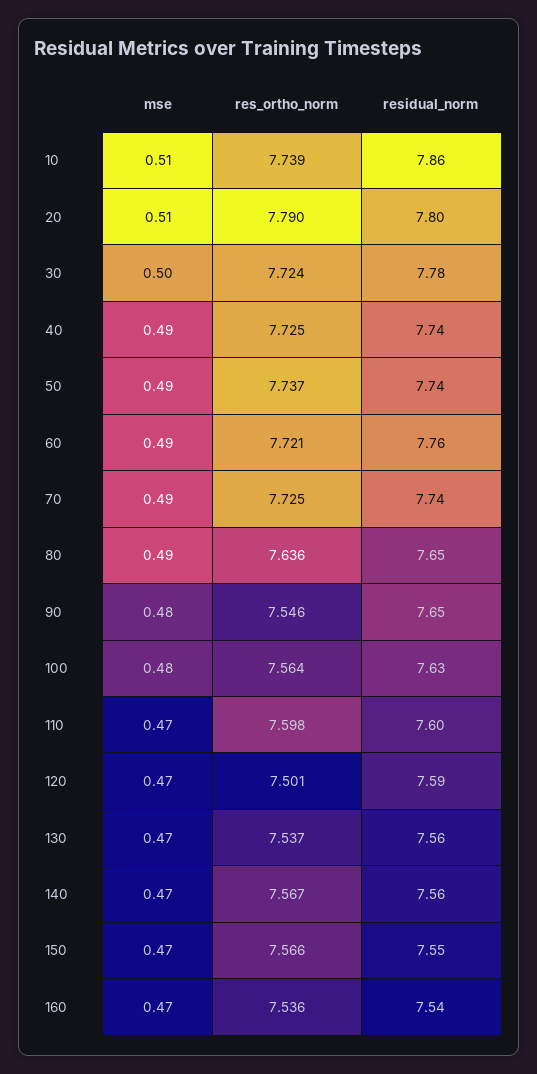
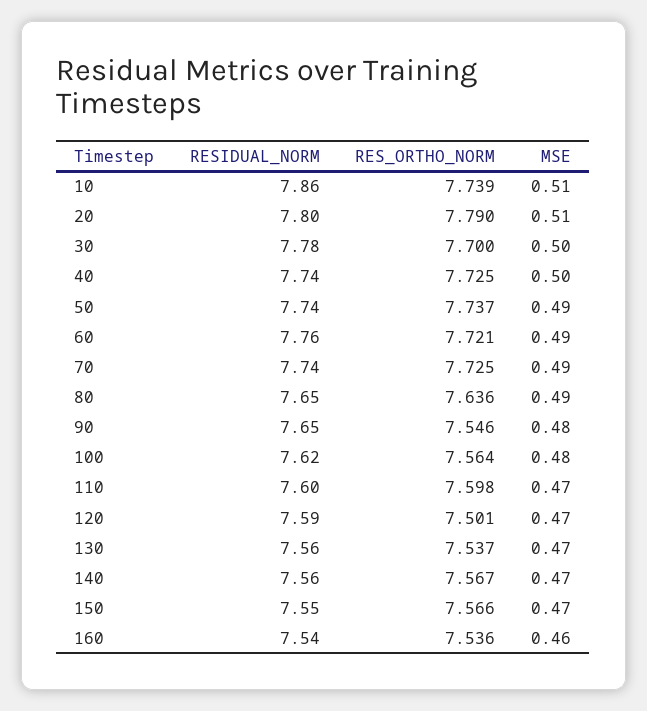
  {
    "mse": {
      "10": 0.51,
      "20": 0.51,
      "30": 0.5,
-     "40": 0.49,
+     "40": 0.5,
      "50": 0.49,
      "60": 0.49,
      "70": 0.49,
      "80": 0.49,
      "90": 0.48,
      "100": 0.48,
      "110": 0.47,
      "120": 0.47,
      "130": 0.47,
      "140": 0.47,
      "150": 0.47,
-     "160": 0.47
+     "160": 0.46
    },
    "res_ortho_norm": {
      "10": 7.739,
      "20": 7.79,
-     "30": 7.724,
+     "30": 7.7,
      "40": 7.725,
      "50": 7.737,
      "60": 7.721,
      "70": 7.725,
      "80": 7.636,
      "90": 7.546,
      "100": 7.564,
      "110": 7.598,
      "120": 7.501,
      "130": 7.537,
      "140": 7.567,
      "150": 7.566,
      "160": 7.536
    },
    "residual_norm": {
      "10": 7.86,
      "20": 7.8,
      "30": 7.78,
      "40": 7.74,
      "50": 7.74,
      "60": 7.76,
      "70": 7.74,
      "80": 7.65,
      "90": 7.65,
-     "100": 7.63,
+     "100": 7.62,
      "110": 7.6,
      "120": 7.59,
      "130": 7.56,
      "140": 7.56,
      "150": 7.55,
      "160": 7.54
    }
  }

